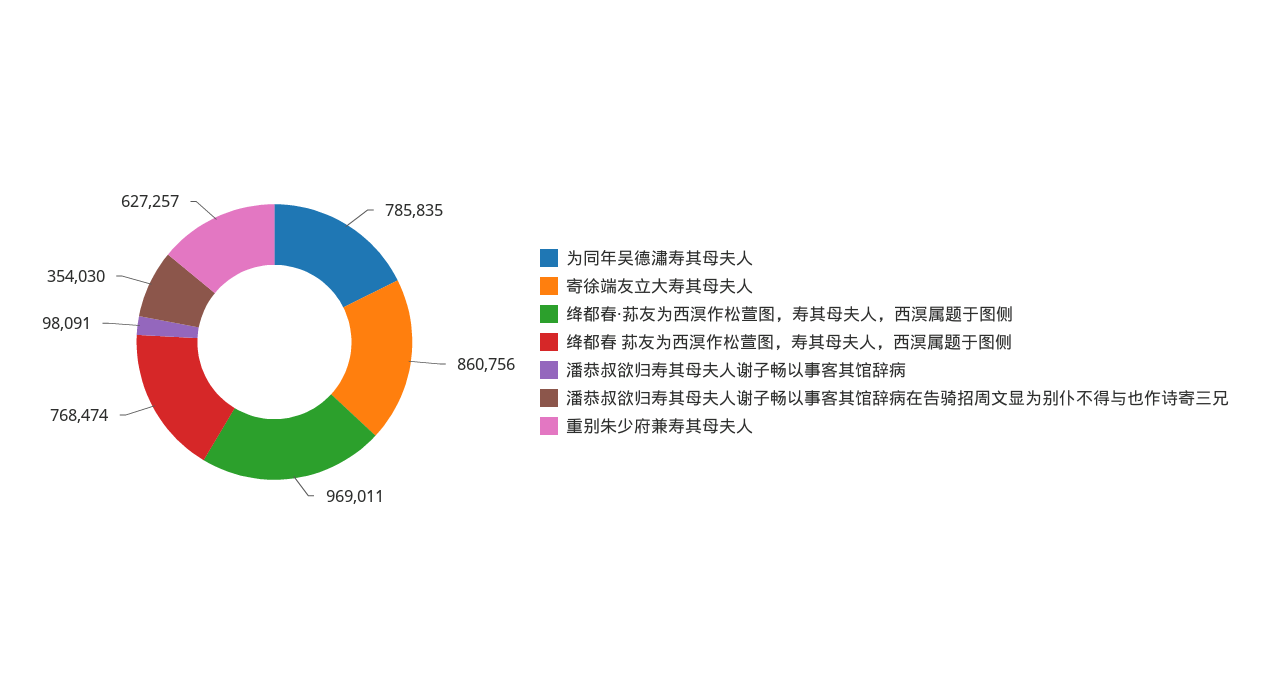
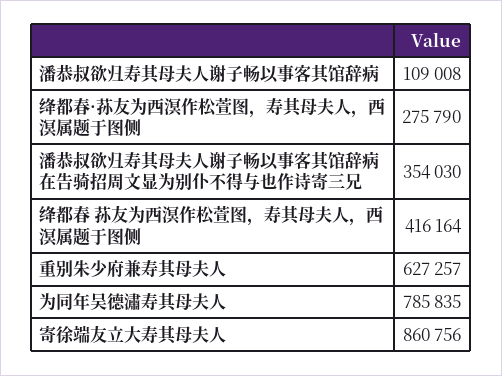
  {
    "为同年吴德潚寿其母夫人": 785835,
    "寄徐端友立大寿其母夫人": 860756,
-   "绛都春·荪友为西溟作松萱图，寿其母夫人，西溟属题于图侧": 969011,
+   "绛都春·荪友为西溟作松萱图，寿其母夫人，西溟属题于图侧": 275790,
-   "绛都春 荪友为西溟作松萱图，寿其母夫人，西溟属题于图侧": 768474,
+   "绛都春 荪友为西溟作松萱图，寿其母夫人，西溟属题于图侧": 416164,
-   "潘恭叔欲归寿其母夫人谢子畅以事客其馆辞病": 98091,
+   "潘恭叔欲归寿其母夫人谢子畅以事客其馆辞病": 109008,
    "潘恭叔欲归寿其母夫人谢子畅以事客其馆辞病在告骑招周文显为别仆不得与也作诗寄三兄": 354030,
    "重别朱少府兼寿其母夫人": 627257
  }

